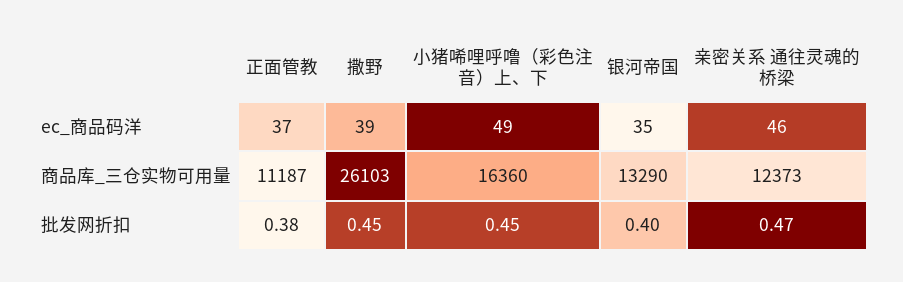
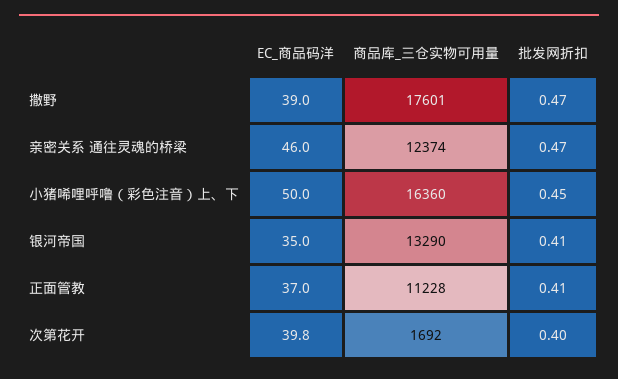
  {
    "正面管教": {
      "ec_商品码洋": 37,
-     "商品库_三仓实物可用量": 11187,
+     "商品库_三仓实物可用量": 11228,
-     "批发网折扣": 0.38
+     "批发网折扣": 0.41
    },
    "撒野": {
      "ec_商品码洋": 39,
-     "商品库_三仓实物可用量": 26103,
+     "商品库_三仓实物可用量": 17601,
-     "批发网折扣": 0.45
+     "批发网折扣": 0.47
    },
    "小猪唏哩呼噜（彩色注音）上、下": {
-     "ec_商品码洋": 49,
+     "ec_商品码洋": 50,
      "商品库_三仓实物可用量": 16360,
      "批发网折扣": 0.45
    },
    "银河帝国": {
      "ec_商品码洋": 35,
      "商品库_三仓实物可用量": 13290,
-     "批发网折扣": 0.4
+     "批发网折扣": 0.41
    },
    "亲密关系 通往灵魂的桥梁": {
      "ec_商品码洋": 46,
-     "商品库_三仓实物可用量": 12373,
+     "商品库_三仓实物可用量": 12374,
      "批发网折扣": 0.47
-   }
+   },
+   "次第花开": {
+     "ec_商品码洋": 39.8,
+     "商品库_三仓实物可用量": 1692,
+     "批发网折扣": 0.4
+   }
  }

